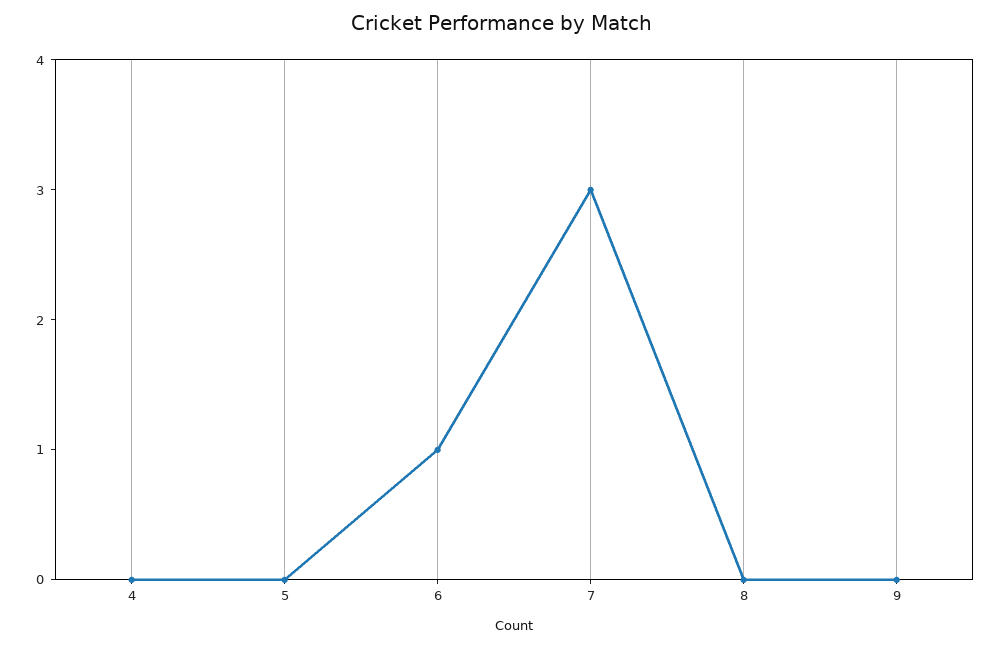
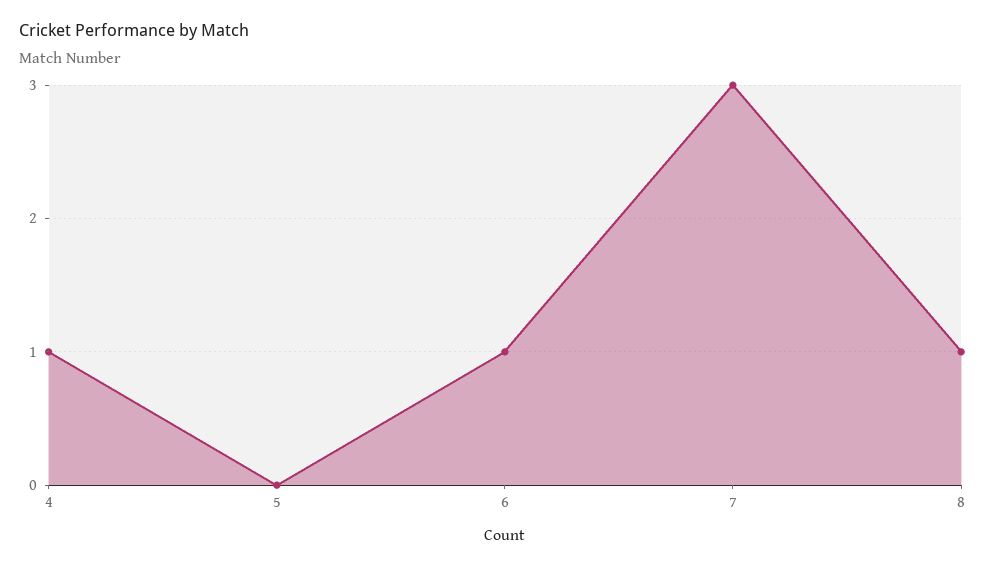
  {
-   "4": 0,
+   "4": 1,
    "5": 0,
    "6": 1,
    "7": 3,
-   "8": 0,
+   "8": 1
-   "9": 0
  }

